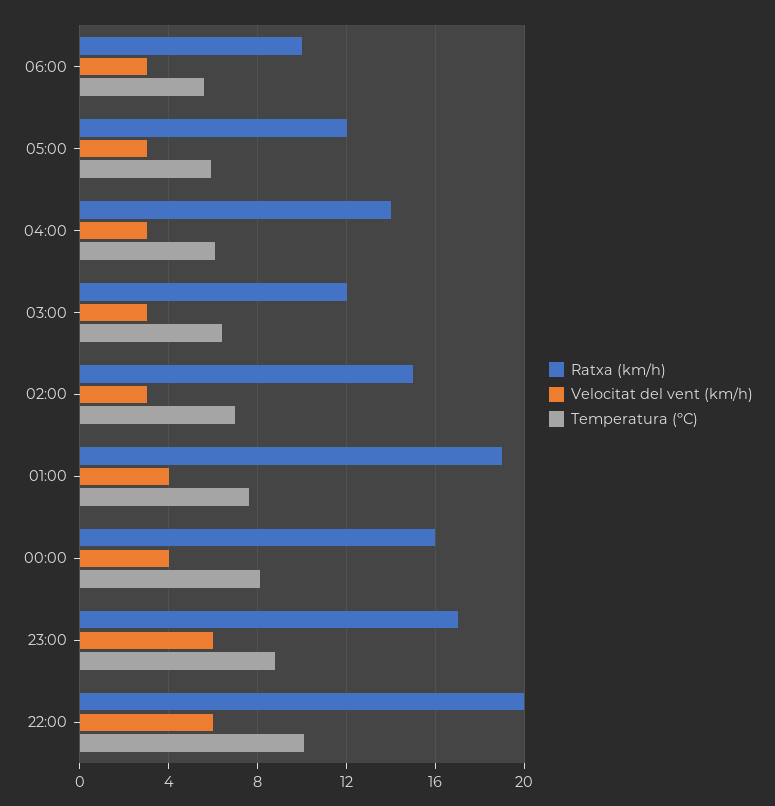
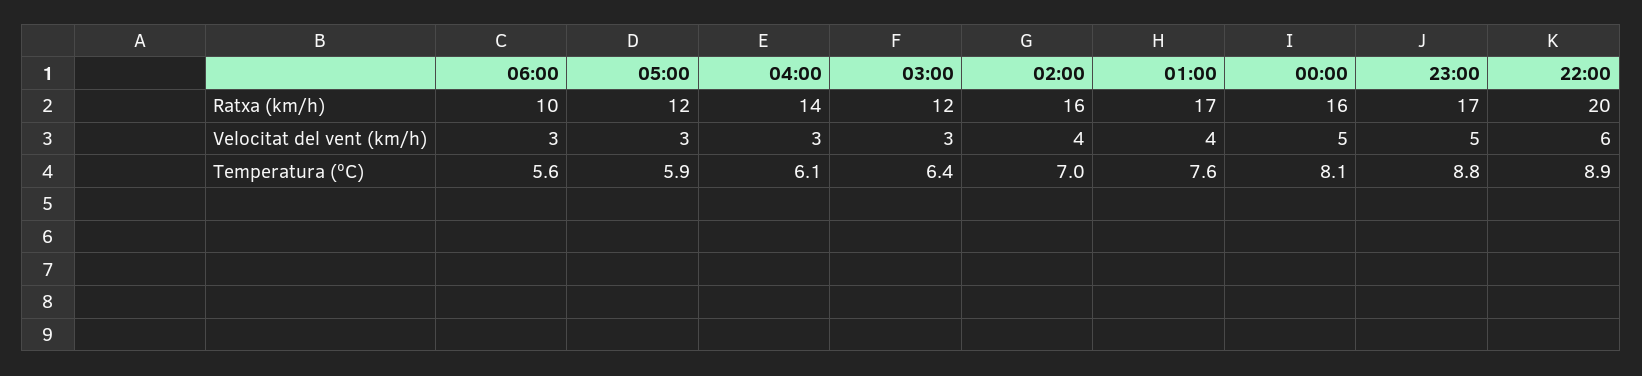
  {
    "Ratxa (km/h)": {
      "06:00": 10,
      "05:00": 12,
      "04:00": 14,
      "03:00": 12,
-     "02:00": 15,
+     "02:00": 16,
-     "01:00": 19,
+     "01:00": 17,
      "00:00": 16,
      "23:00": 17,
      "22:00": 20
    },
    "Velocitat del vent (km/h)": {
      "06:00": 3,
      "05:00": 3,
      "04:00": 3,
      "03:00": 3,
-     "02:00": 3,
+     "02:00": 4,
      "01:00": 4,
-     "00:00": 4,
+     "00:00": 5,
-     "23:00": 6,
+     "23:00": 5,
      "22:00": 6
    },
    "Temperatura (ºC)": {
      "06:00": 5.6,
      "05:00": 5.9,
      "04:00": 6.1,
      "03:00": 6.4,
      "02:00": 7,
      "01:00": 7.6,
      "00:00": 8.1,
      "23:00": 8.8,
-     "22:00": 10
+     "22:00": 8.9
    }
  }

